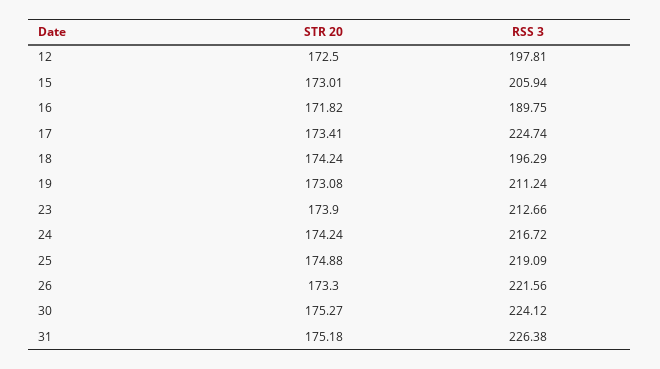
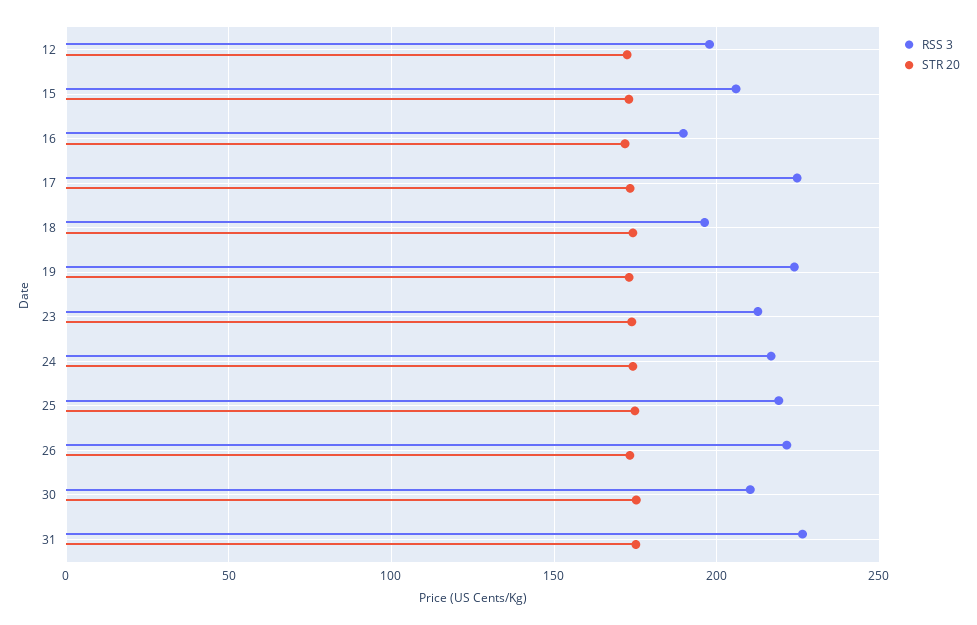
  {
    "STR 20": {
      "12": 172.5,
      "15": 173.01,
      "16": 171.82,
      "17": 173.41,
      "18": 174.24,
      "19": 173.08,
      "23": 173.9,
      "24": 174.24,
      "25": 174.88,
      "26": 173.3,
      "30": 175.27,
      "31": 175.18
    },
    "RSS 3": {
      "12": 197.81,
      "15": 205.94,
      "16": 189.75,
      "17": 224.74,
      "18": 196.29,
-     "19": 211.24,
+     "19": 225,
      "23": 212.66,
      "24": 216.72,
      "25": 219.09,
      "26": 221.56,
-     "30": 224.12,
+     "30": 210,
      "31": 226.38
    }
  }

